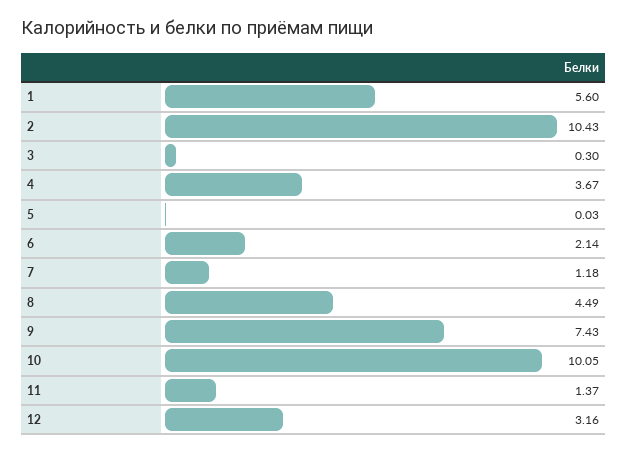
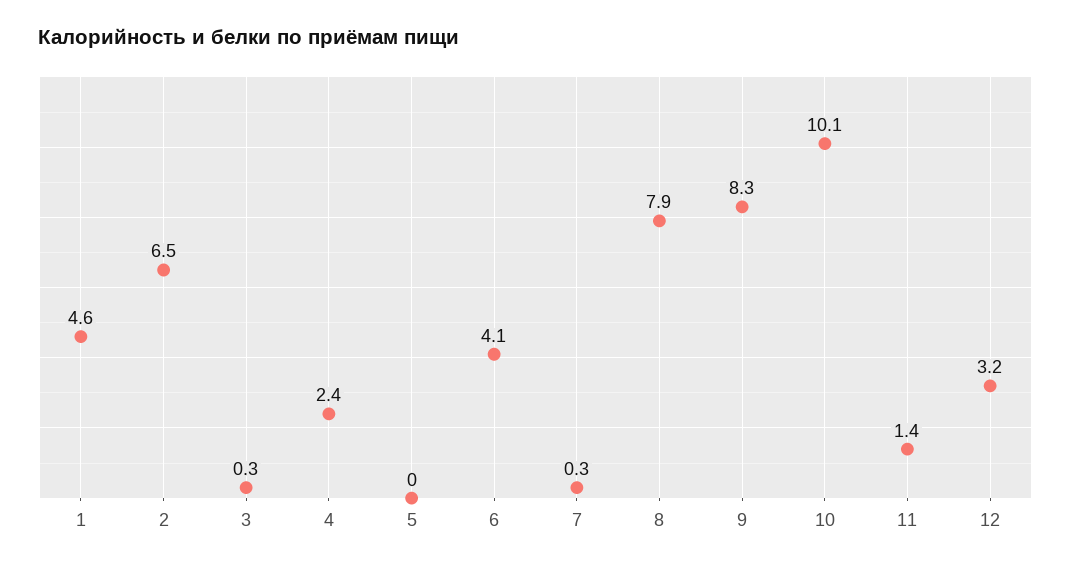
  {
-   "1": 5.6,
+   "1": 4.6,
-   "2": 10.43,
+   "2": 6.5,
    "3": 0.3,
-   "4": 3.67,
+   "4": 2.4,
    "5": 0.03,
-   "6": 2.14,
+   "6": 4.1,
-   "7": 1.18,
+   "7": 0.3,
-   "8": 4.49,
+   "8": 7.9,
-   "9": 7.43,
+   "9": 8.3,
    "10": 10.05,
    "11": 1.37,
    "12": 3.16
  }

